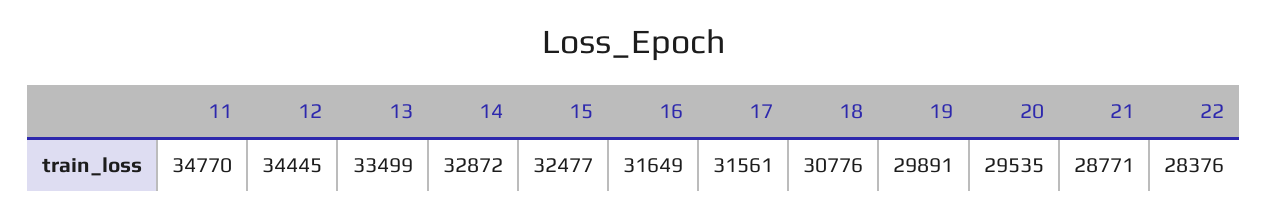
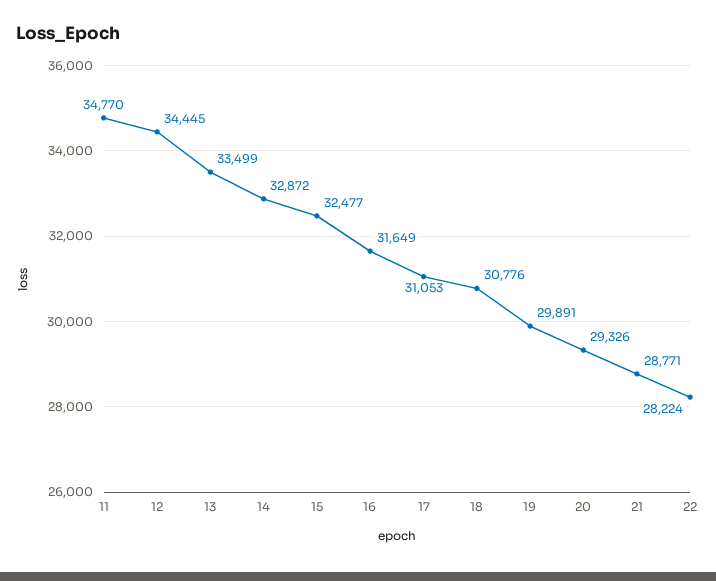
  {
    "11": 34770,
    "12": 34445,
    "13": 33499,
    "14": 32872,
    "15": 32477,
    "16": 31649,
-   "17": 31561,
+   "17": 31053,
    "18": 30776,
    "19": 29891,
-   "20": 29535,
+   "20": 29326,
    "21": 28771,
-   "22": 28376
+   "22": 28224
  }

